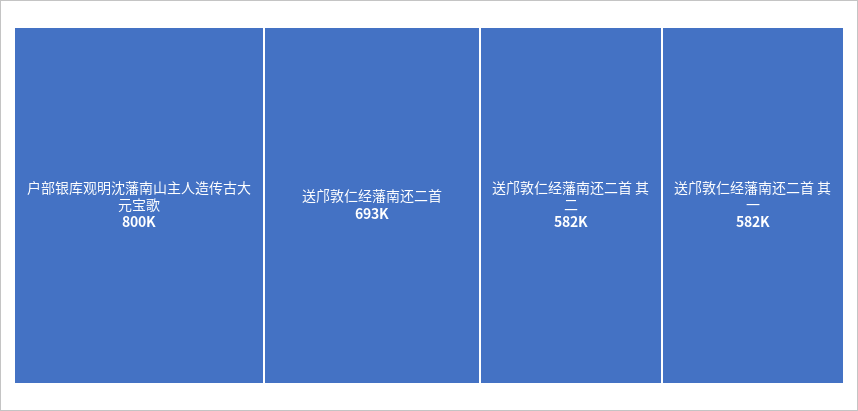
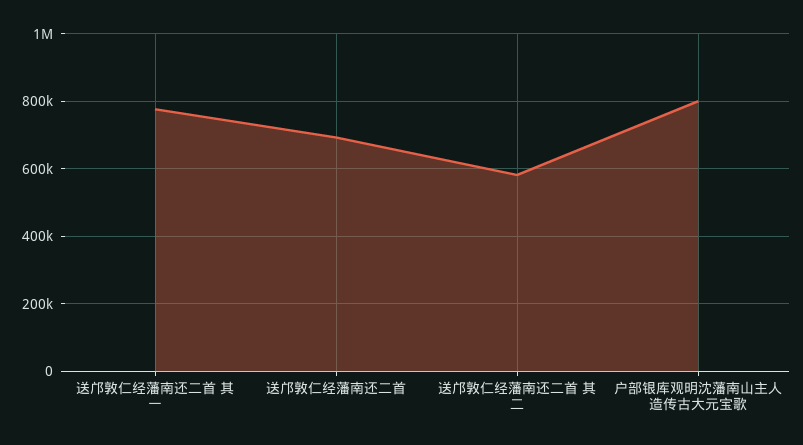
  {
    "户部银库观明沈藩南山主人造传古大元宝歌": 800000,
    "送邝敦仁经藩南还二首": 693000,
    "送邝敦仁经藩南还二首 其二": 582000,
-   "送邝敦仁经藩南还二首 其一": 582000
+   "送邝敦仁经藩南还二首 其一": 780000
  }

